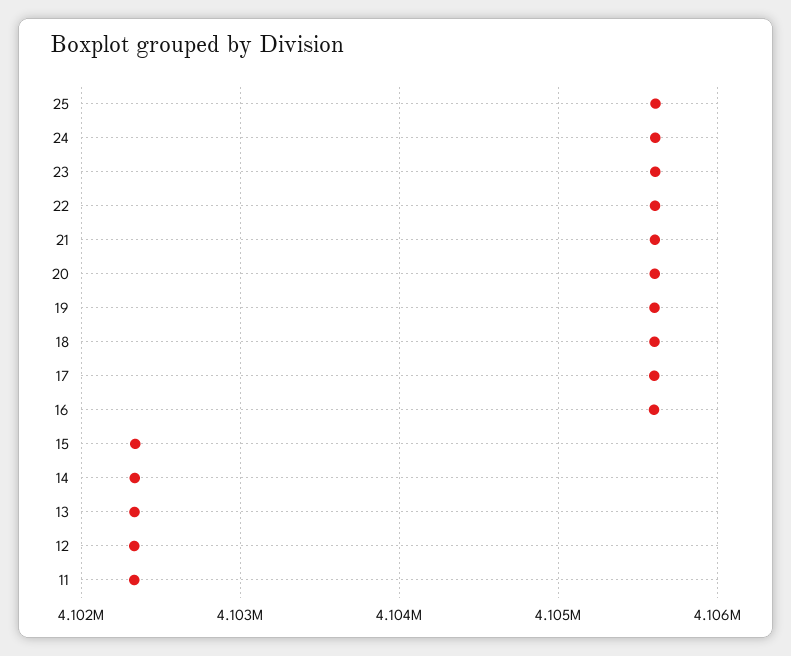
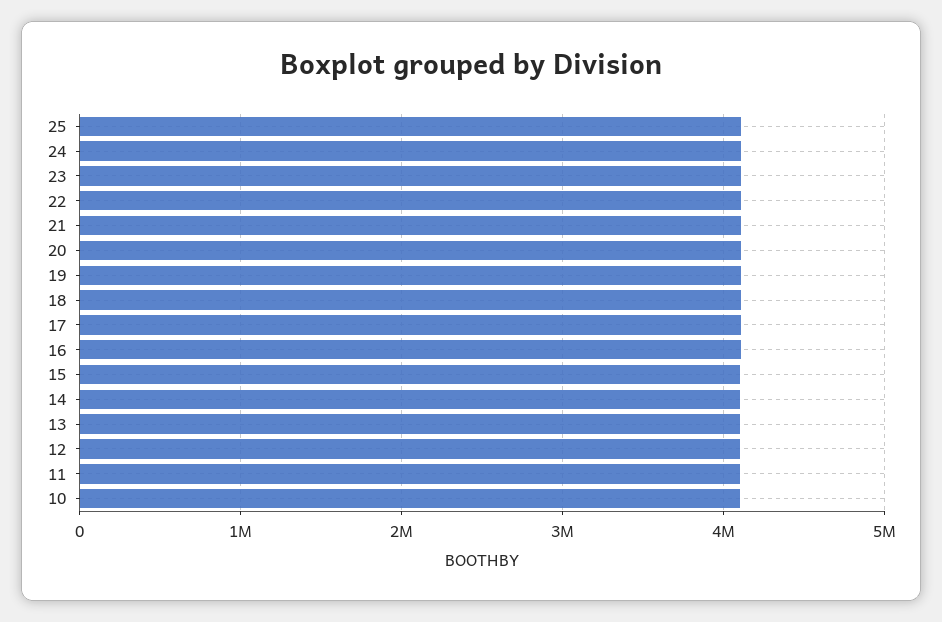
  {
    "25": 4105600,
    "24": 4105600,
    "23": 4105600,
    "22": 4105600,
    "21": 4105600,
    "20": 4105600,
    "19": 4105600,
    "18": 4105600,
    "17": 4105600,
    "16": 4105600,
    "15": 4102300,
    "14": 4102300,
    "13": 4102300,
    "12": 4102300,
-   "11": 4102300
+   "11": 4102300,
+   "10": 4100000
  }

